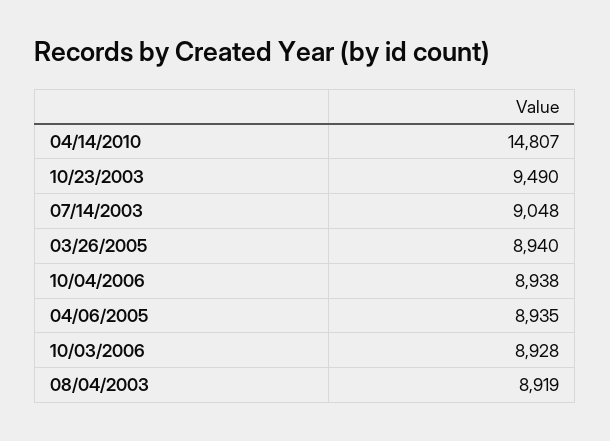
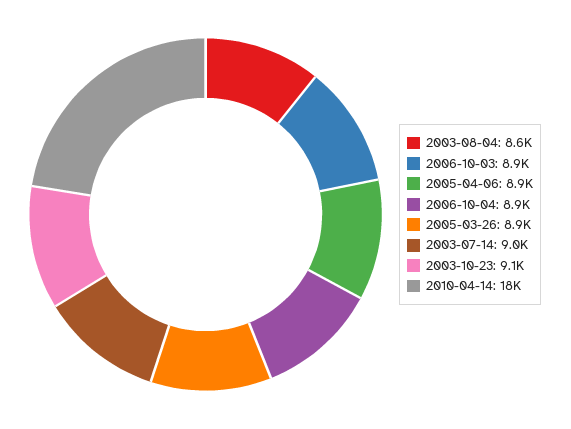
  {
-   "04/14/2010": 14807,
+   "04/14/2010": 18000,
-   "10/23/2003": 9490,
+   "10/23/2003": 9100,
    "07/14/2003": 9048,
    "03/26/2005": 8940,
    "10/04/2006": 8938,
    "04/06/2005": 8935,
    "10/03/2006": 8928,
-   "08/04/2003": 8919
+   "08/04/2003": 8600
  }

